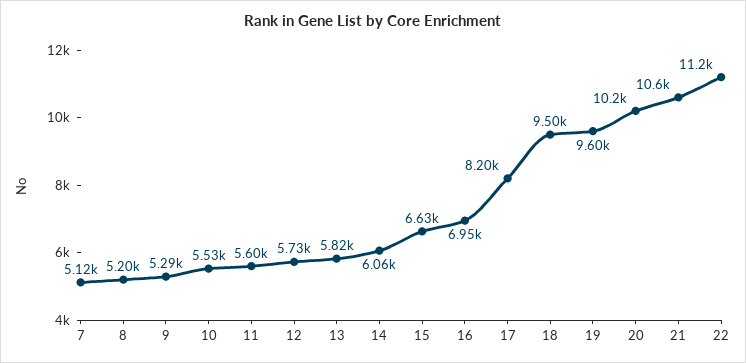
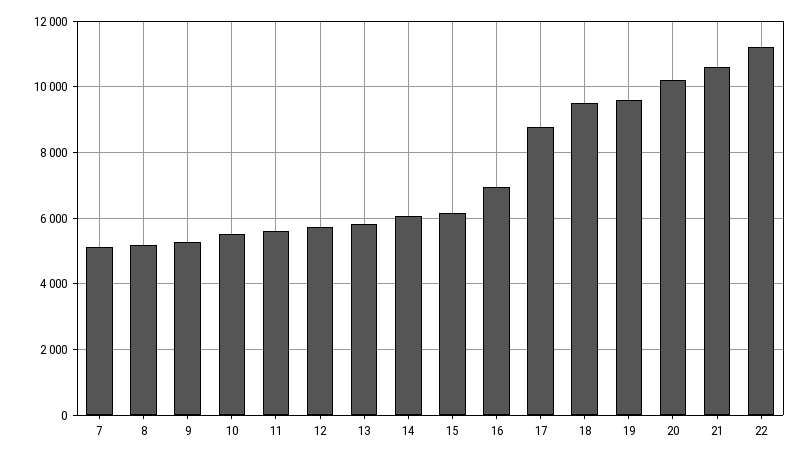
  {
    "7": 5120,
    "8": 5200,
    "9": 5290,
    "10": 5530,
    "11": 5600,
    "12": 5730,
    "13": 5820,
    "14": 6060,
-   "15": 6630,
+   "15": 6200,
    "16": 6950,
-   "17": 8200,
+   "17": 8800,
    "18": 9500,
    "19": 9600,
    "20": 10200,
    "21": 10600,
    "22": 11200
  }

